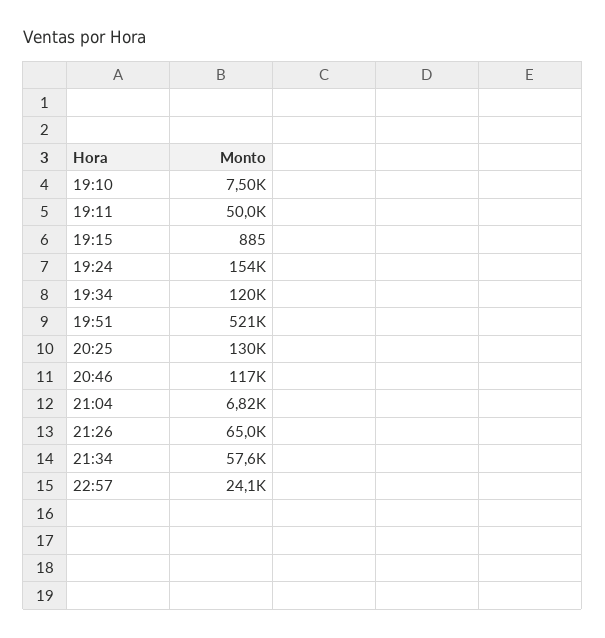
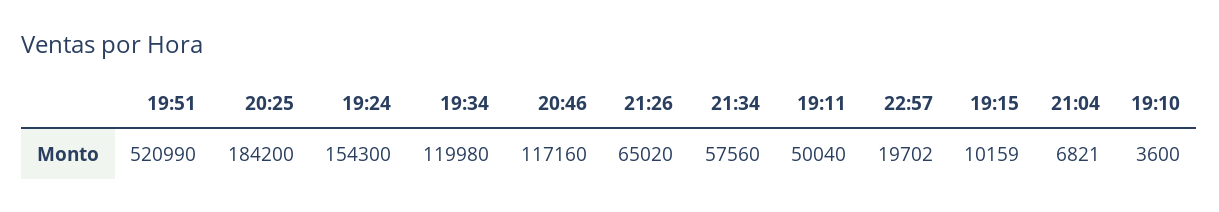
  {
-   "19:10": 7500,
+   "19:10": 3600,
    "19:11": 50040,
-   "19:15": 885,
+   "19:15": 10159,
    "19:24": 154300,
    "19:34": 119980,
    "19:51": 520990,
-   "20:25": 130000,
+   "20:25": 184200,
    "20:46": 117160,
    "21:04": 6821,
    "21:26": 65020,
    "21:34": 57560,
-   "22:57": 24100
+   "22:57": 19702
  }

